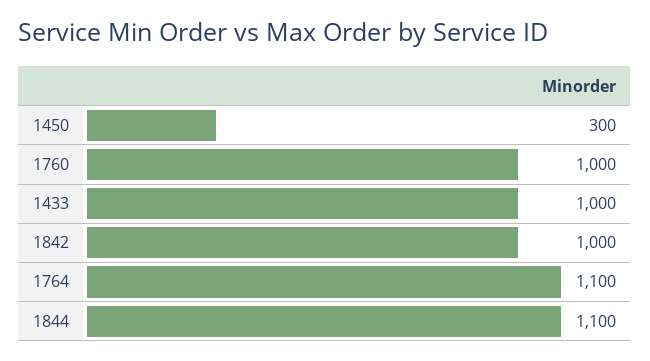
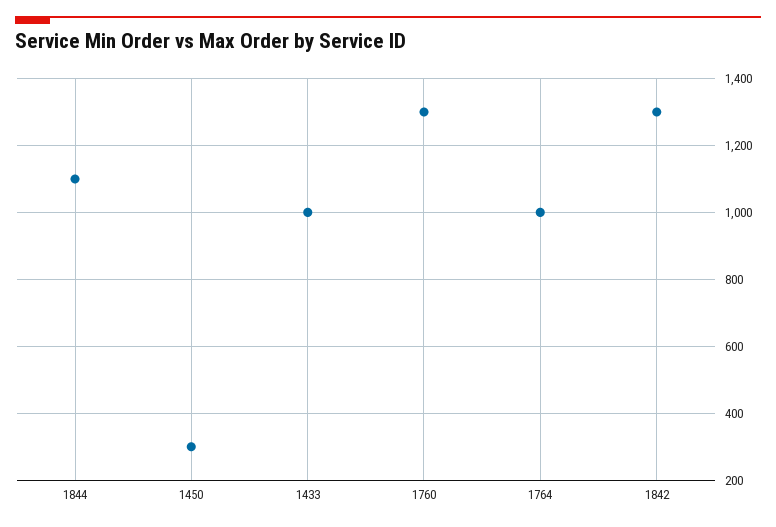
  {
    "1450": 300,
-   "1760": 1000,
+   "1760": 1300,
    "1433": 1000,
-   "1842": 1000,
+   "1842": 1300,
-   "1764": 1100,
+   "1764": 1000,
    "1844": 1100
  }

